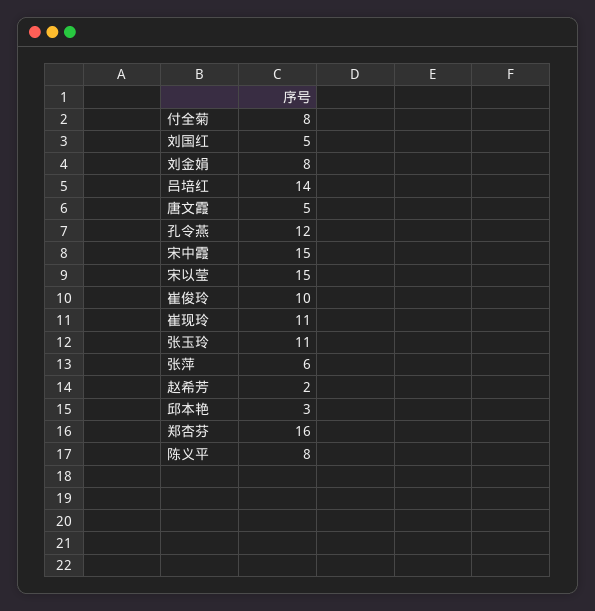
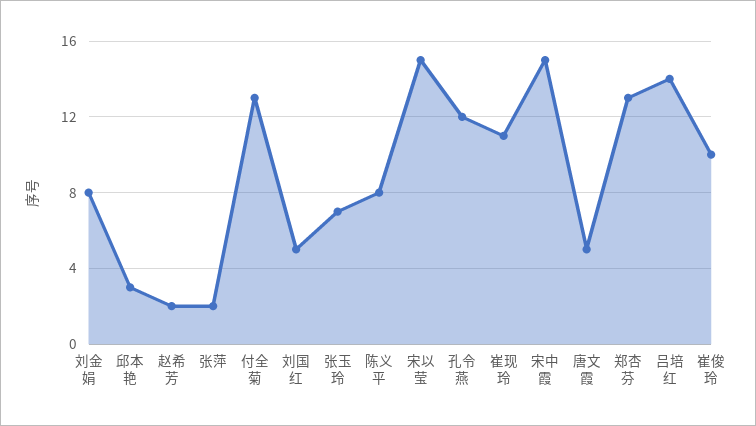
  {
-   "付全菊": 8,
+   "付全菊": 13,
    "刘国红": 5,
    "刘金娟": 8,
    "吕培红": 14,
    "唐文霞": 5,
    "孔令燕": 12,
    "宋中霞": 15,
    "宋以莹": 15,
    "崔俊玲": 10,
    "崔现玲": 11,
-   "张玉玲": 11,
+   "张玉玲": 7,
-   "张萍": 6,
+   "张萍": 2,
    "赵希芳": 2,
    "邱本艳": 3,
-   "郑杏芬": 16,
+   "郑杏芬": 13,
    "陈义平": 8
  }

